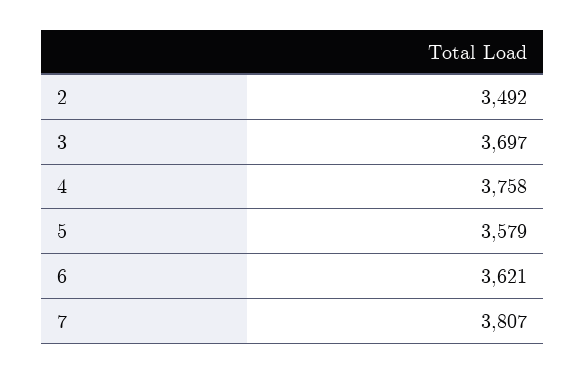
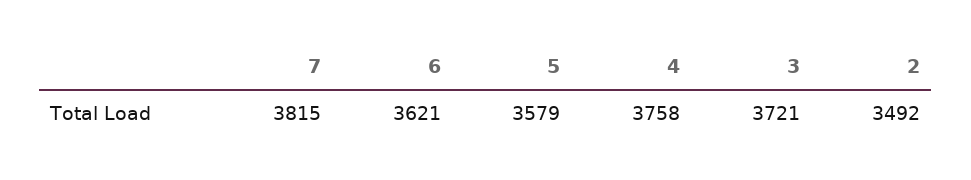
  {
    "2": 3492,
-   "3": 3697,
+   "3": 3721,
    "4": 3758,
    "5": 3579,
    "6": 3621,
-   "7": 3807
+   "7": 3815
  }

